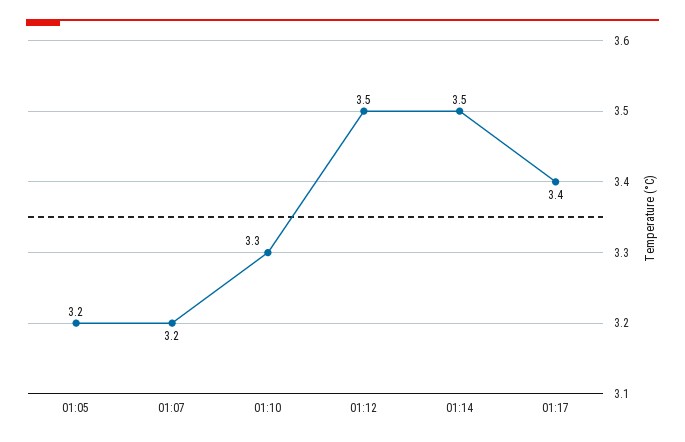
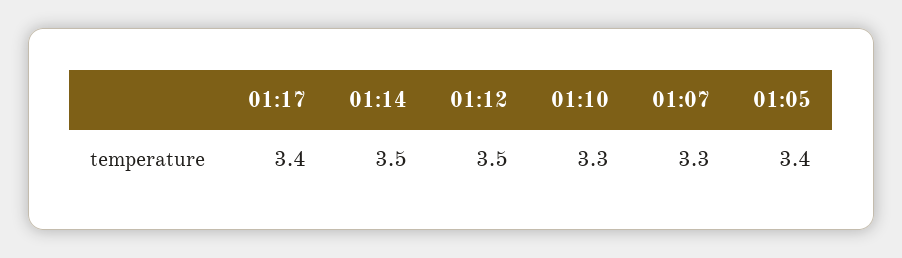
  {
-   "01:05": 3.2,
+   "01:05": 3.4,
-   "01:07": 3.2,
+   "01:07": 3.3,
    "01:10": 3.3,
    "01:12": 3.5,
    "01:14": 3.5,
    "01:17": 3.4
  }

